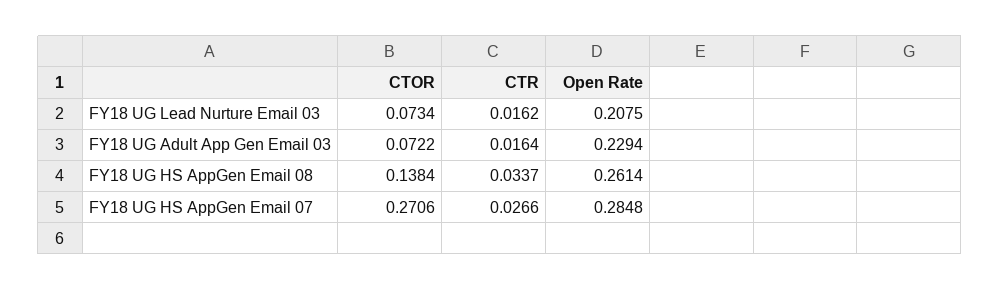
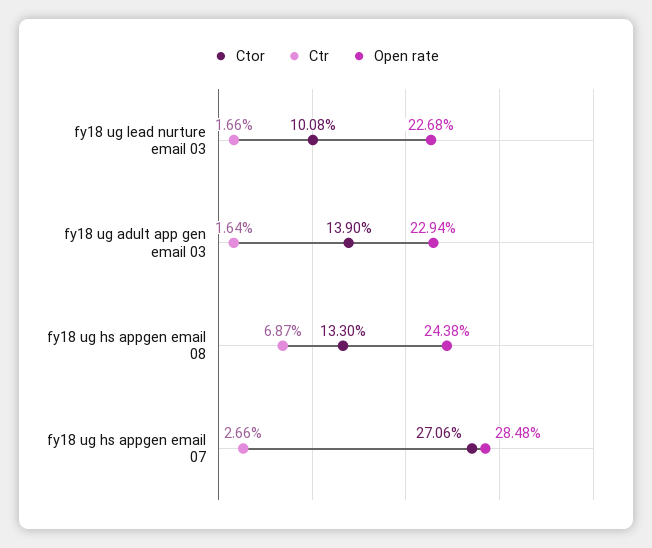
  {
    "CTOR": {
-     "FY18 UG Lead Nurture Email 03": 0.0734,
+     "FY18 UG Lead Nurture Email 03": 0.1008,
-     "FY18 UG Adult App Gen Email 03": 0.0722,
+     "FY18 UG Adult App Gen Email 03": 0.139,
-     "FY18 UG HS AppGen Email 08": 0.1384,
+     "FY18 UG HS AppGen Email 08": 0.133,
      "FY18 UG HS AppGen Email 07": 0.2706
    },
    "CTR": {
-     "FY18 UG Lead Nurture Email 03": 0.0162,
+     "FY18 UG Lead Nurture Email 03": 0.0166,
      "FY18 UG Adult App Gen Email 03": 0.0164,
-     "FY18 UG HS AppGen Email 08": 0.0337,
+     "FY18 UG HS AppGen Email 08": 0.0687,
      "FY18 UG HS AppGen Email 07": 0.0266
    },
    "Open Rate": {
-     "FY18 UG Lead Nurture Email 03": 0.2075,
+     "FY18 UG Lead Nurture Email 03": 0.2268,
      "FY18 UG Adult App Gen Email 03": 0.2294,
-     "FY18 UG HS AppGen Email 08": 0.2614,
+     "FY18 UG HS AppGen Email 08": 0.2438,
      "FY18 UG HS AppGen Email 07": 0.2848
    }
  }

